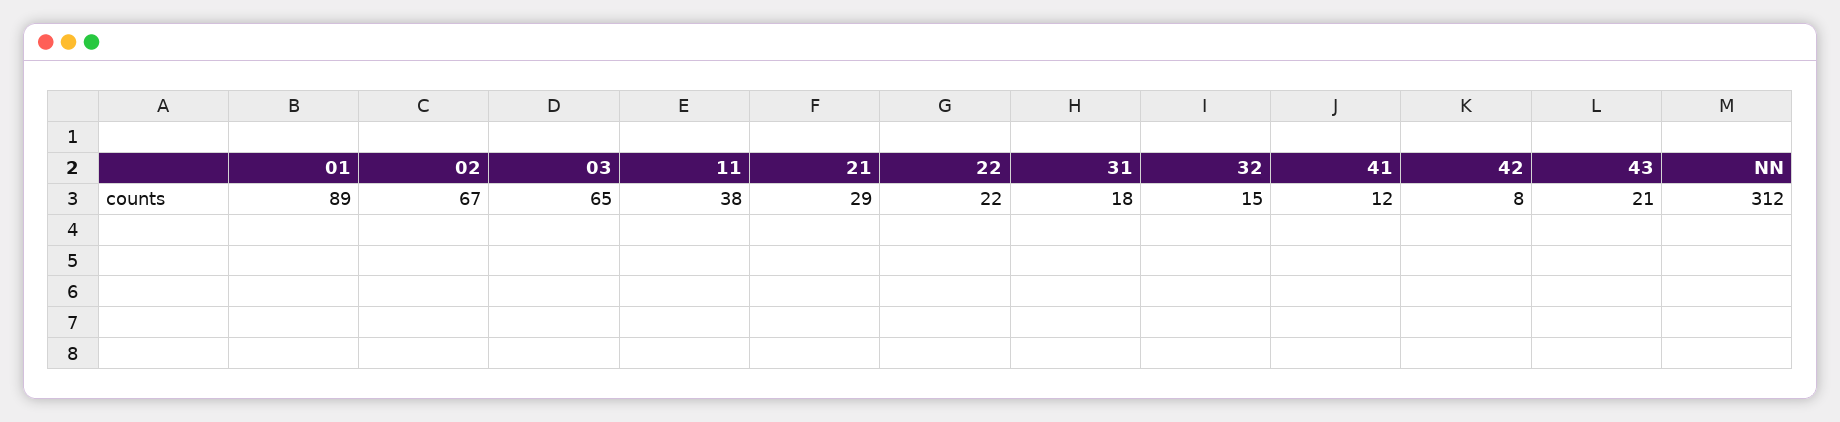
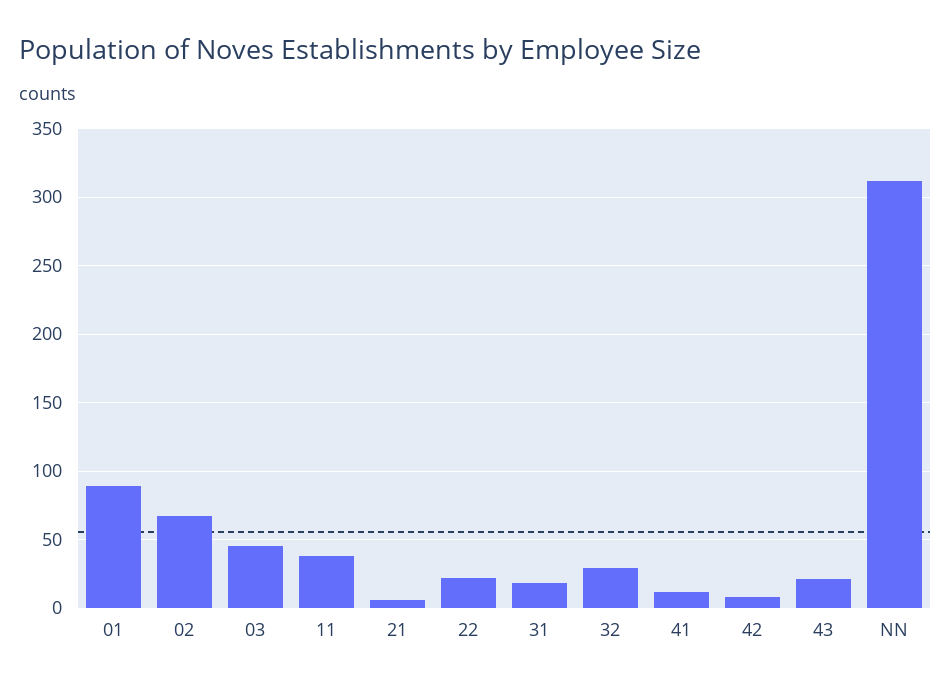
  {
    "01": 89,
    "02": 67,
-   "03": 65,
+   "03": 45,
    "11": 38,
-   "21": 29,
+   "21": 5,
    "22": 22,
    "31": 18,
-   "32": 15,
+   "32": 30,
    "41": 12,
    "42": 8,
    "43": 21,
    "NN": 312
  }

